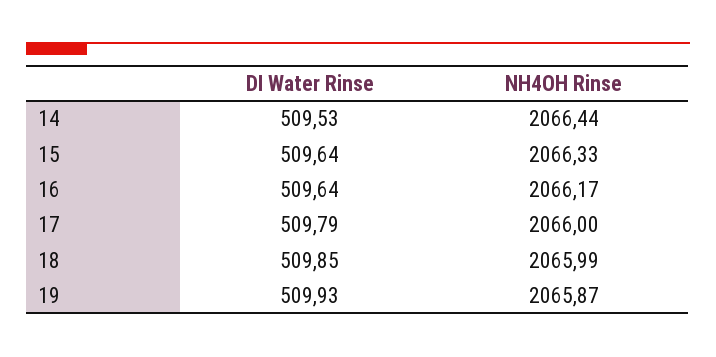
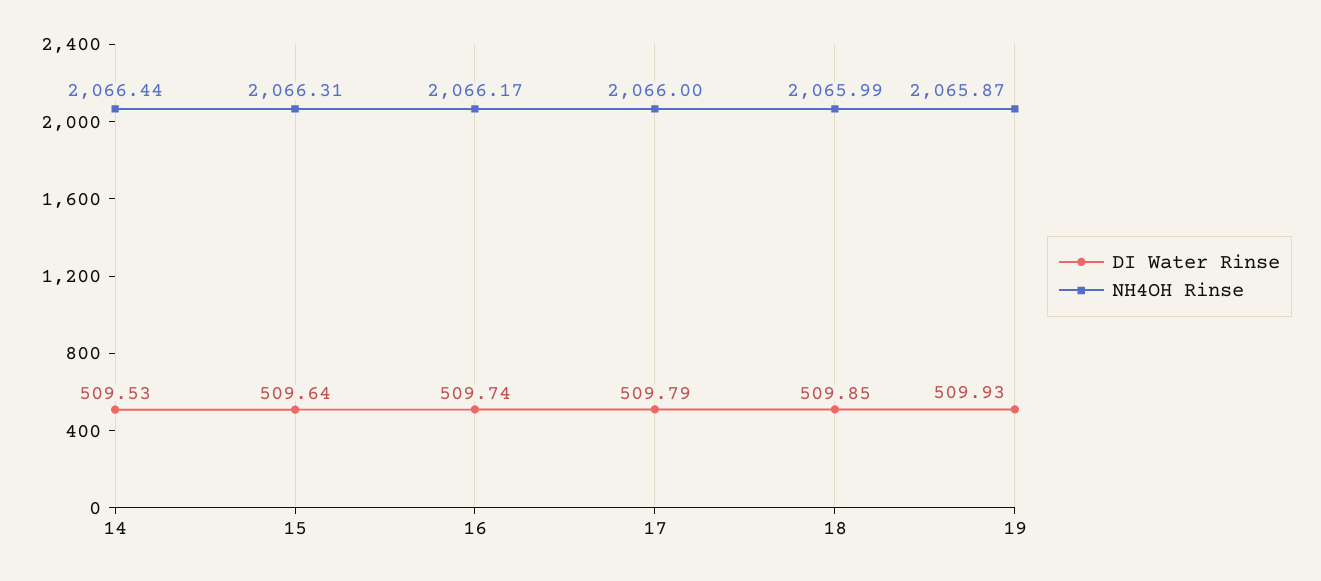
  {
    "DI Water Rinse": {
      "14": 509.53,
      "15": 509.64,
-     "16": 509.64,
+     "16": 509.74,
      "17": 509.79,
      "18": 509.85,
      "19": 509.93
    },
    "NH4OH Rinse": {
      "14": 2066.44,
-     "15": 2066.33,
+     "15": 2066.31,
      "16": 2066.17,
      "17": 2066,
      "18": 2065.99,
      "19": 2065.87
    }
  }

